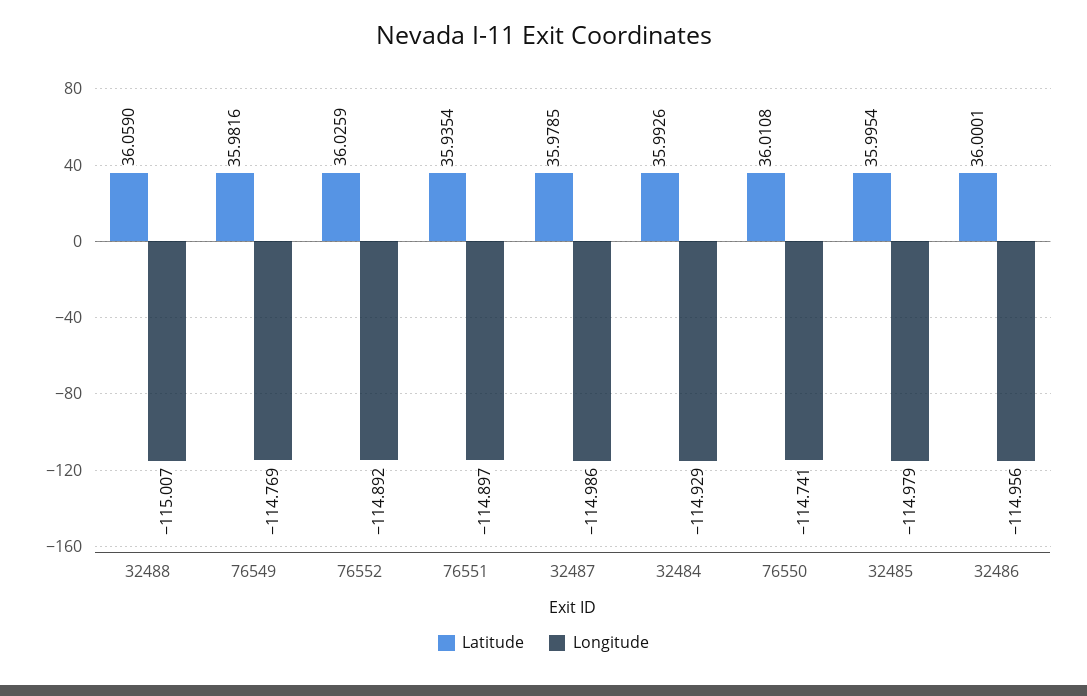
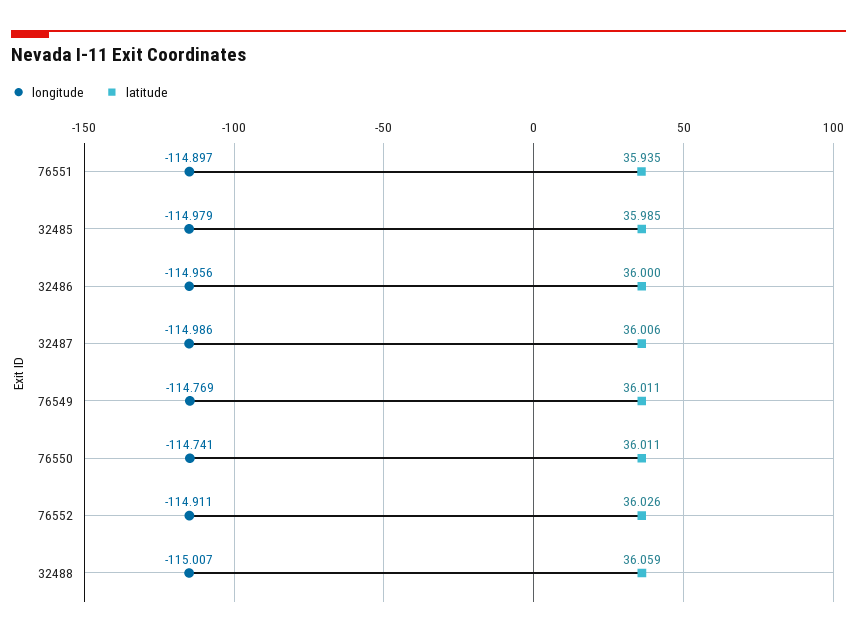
  {
    "Latitude": {
      "32488": 36.059,
-     "76549": 35.9816,
+     "76549": 36.011,
      "76552": 36.0259,
      "76551": 35.9354,
-     "32487": 35.9785,
+     "32487": 36.006,
-     "32484": 35.9926,
      "76550": 36.0108,
-     "32485": 35.9954,
+     "32485": 35.985,
      "32486": 36.0001
    },
    "Longitude": {
      "32488": -115.007,
      "76549": -114.769,
-     "76552": -114.892,
+     "76552": -114.911,
      "76551": -114.897,
      "32487": -114.986,
-     "32484": -114.929,
      "76550": -114.741,
      "32485": -114.979,
      "32486": -114.956
    }
  }

